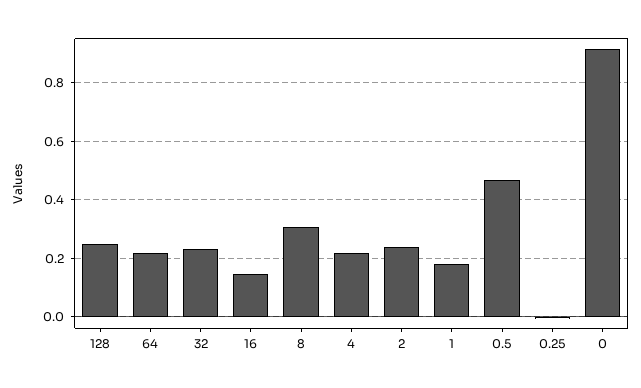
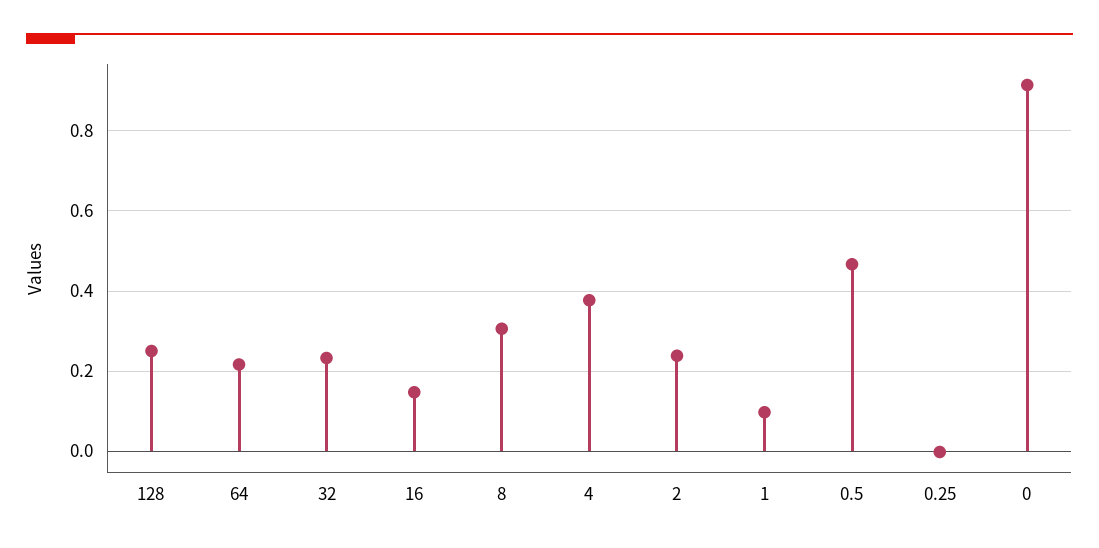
  {
    "128": 0.26,
    "64": 0.22,
    "32": 0.24,
    "16": 0.14,
    "8": 0.3,
-   "4": 0.225,
+   "4": 0.38,
    "2": 0.24,
-   "1": 0.175,
+   "1": 0.1,
    "0.5": 0.46,
    "0.25": 0,
    "0": 0.92
  }

